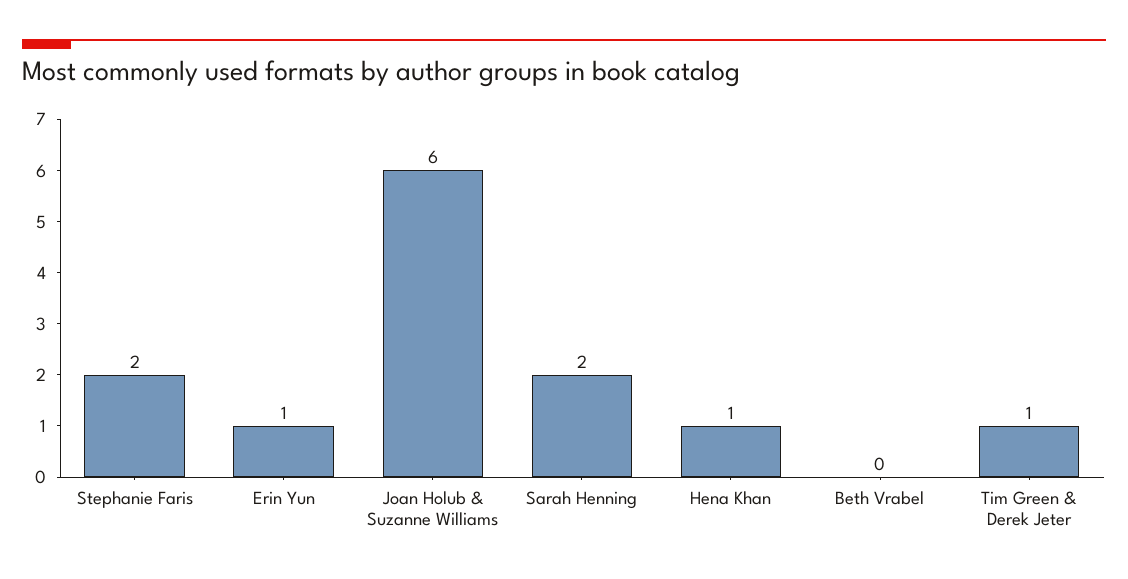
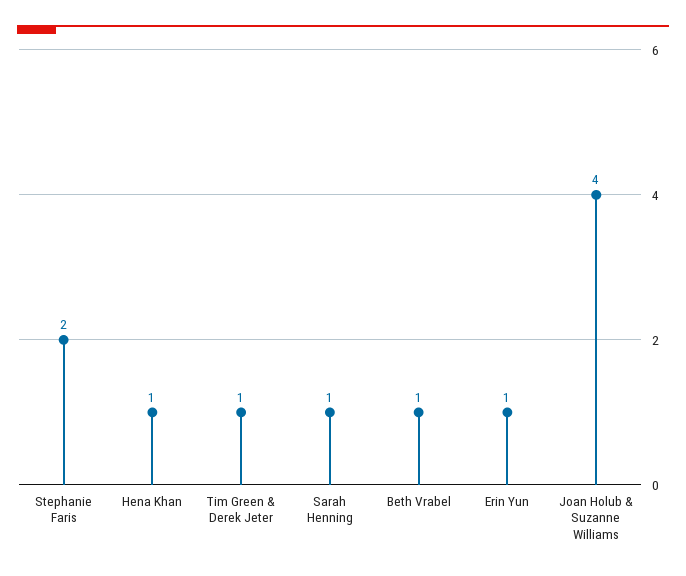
  {
    "Stephanie Faris": 2,
    "Erin Yun": 1,
-   "Joan Holub & Suzanne Williams": 6,
+   "Joan Holub & Suzanne Williams": 4,
-   "Sarah Henning": 2,
+   "Sarah Henning": 1,
    "Hena Khan": 1,
-   "Beth Vrabel": 0,
+   "Beth Vrabel": 1,
    "Tim Green & Derek Jeter": 1
  }

